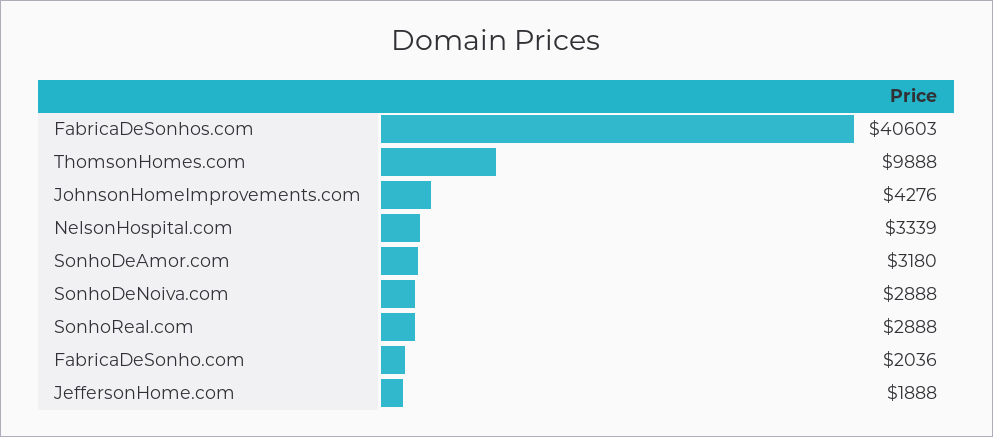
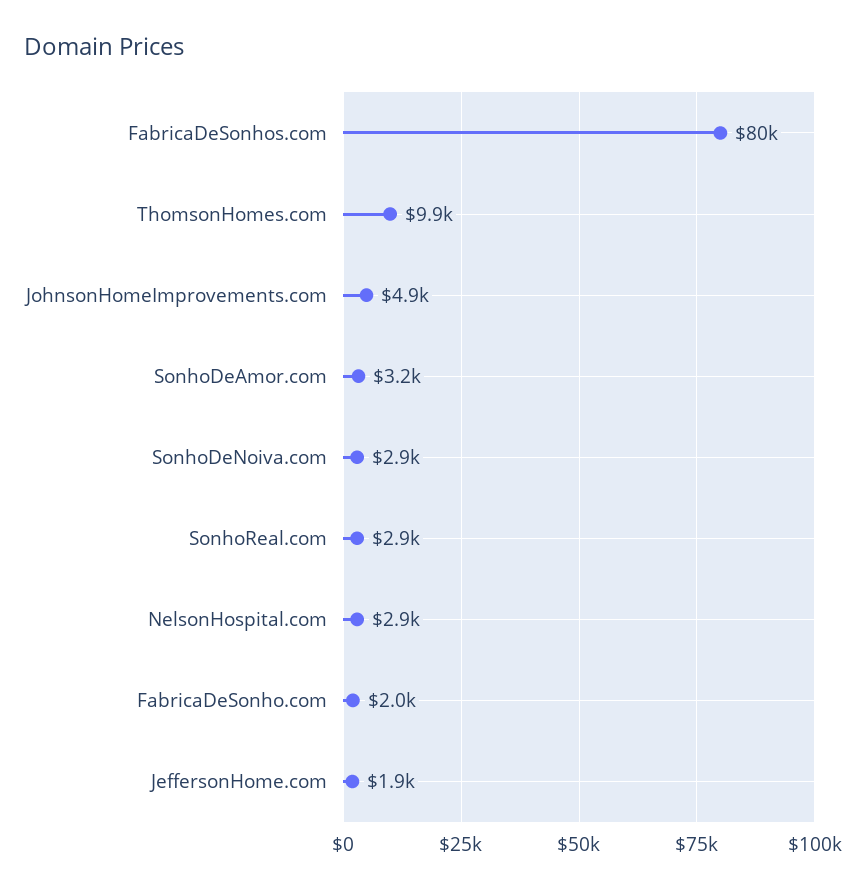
  {
-   "FabricaDeSonhos.com": 40603,
+   "FabricaDeSonhos.com": 80000,
    "ThomsonHomes.com": 9888,
-   "JohnsonHomeImprovements.com": 4276,
+   "JohnsonHomeImprovements.com": 4900,
-   "NelsonHospital.com": 3339,
+   "NelsonHospital.com": 2900,
    "SonhoDeAmor.com": 3180,
    "SonhoDeNoiva.com": 2888,
    "SonhoReal.com": 2888,
    "FabricaDeSonho.com": 2036,
    "JeffersonHome.com": 1888
  }

